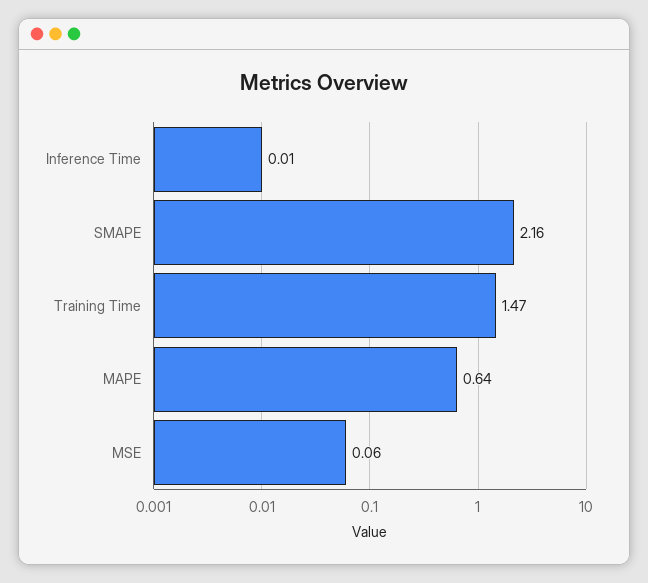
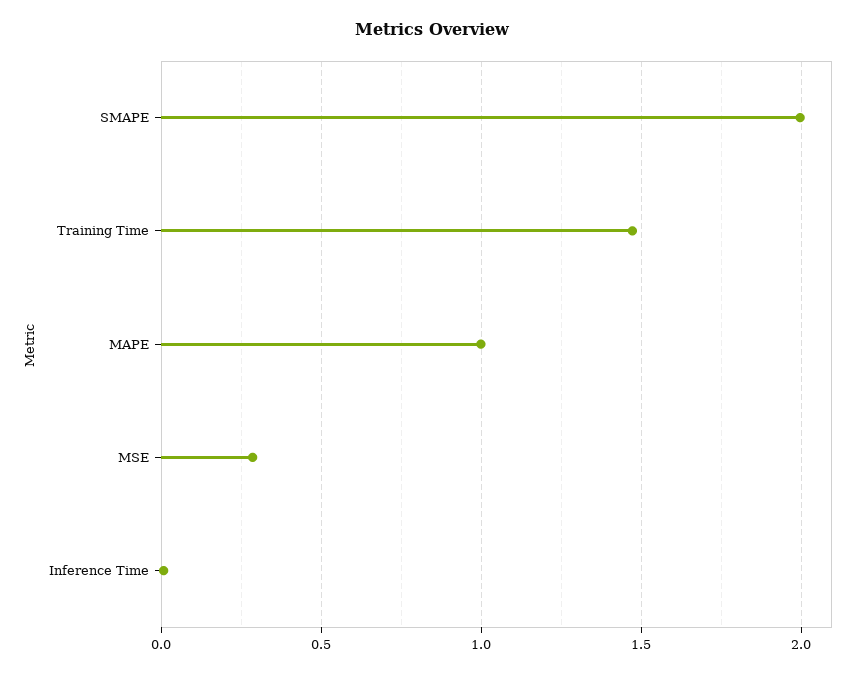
  {
    "Inference Time": 0.01,
-   "SMAPE": 2.16,
+   "SMAPE": 2,
    "Training Time": 1.47,
-   "MAPE": 0.64,
+   "MAPE": 1,
-   "MSE": 0.06
+   "MSE": 0.3
  }

